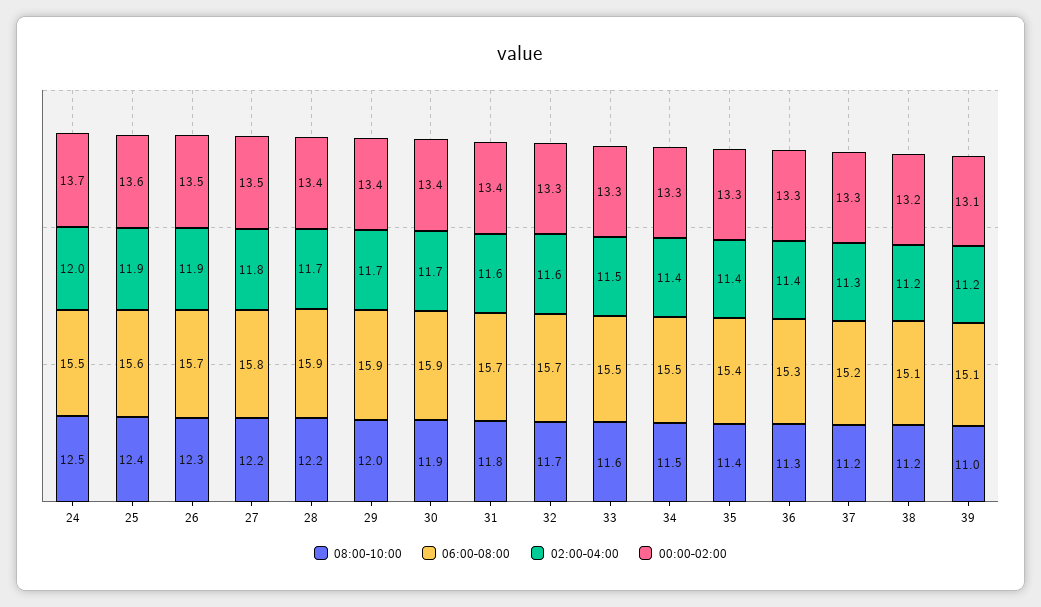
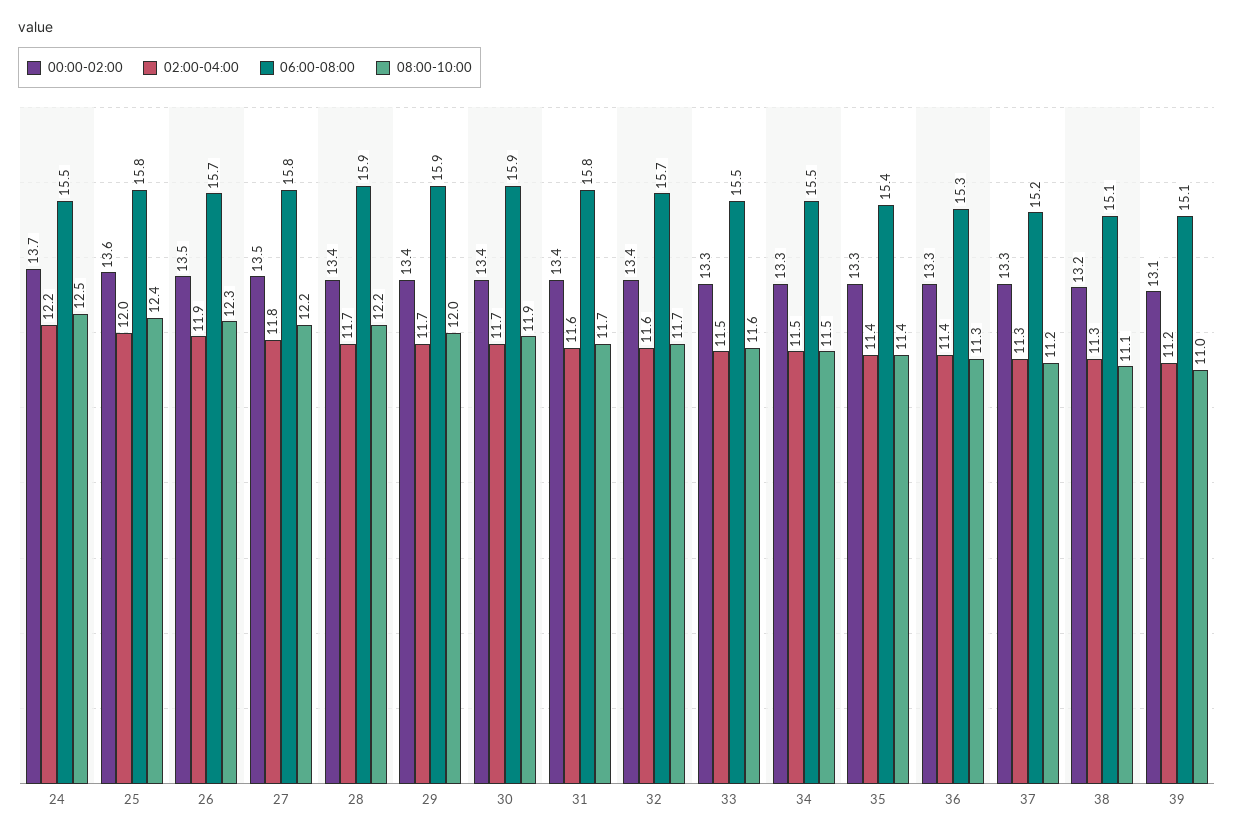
  {
    "08:00-10:00": {
      "24": 12.5,
      "25": 12.4,
      "26": 12.3,
      "27": 12.2,
      "28": 12.2,
      "29": 12,
      "30": 11.9,
-     "31": 11.8,
+     "31": 11.7,
      "32": 11.7,
      "33": 11.6,
      "34": 11.5,
      "35": 11.4,
      "36": 11.3,
      "37": 11.2,
-     "38": 11.2,
+     "38": 11.1,
      "39": 11
    },
    "06:00-08:00": {
      "24": 15.5,
-     "25": 15.6,
+     "25": 15.8,
      "26": 15.7,
      "27": 15.8,
      "28": 15.9,
      "29": 15.9,
      "30": 15.9,
-     "31": 15.7,
+     "31": 15.8,
      "32": 15.7,
      "33": 15.5,
      "34": 15.5,
      "35": 15.4,
      "36": 15.3,
      "37": 15.2,
      "38": 15.1,
      "39": 15.1
    },
    "02:00-04:00": {
-     "24": 12,
+     "24": 12.2,
-     "25": 11.9,
+     "25": 12,
      "26": 11.9,
      "27": 11.8,
      "28": 11.7,
      "29": 11.7,
      "30": 11.7,
      "31": 11.6,
      "32": 11.6,
      "33": 11.5,
-     "34": 11.4,
+     "34": 11.5,
      "35": 11.4,
      "36": 11.4,
      "37": 11.3,
-     "38": 11.2,
+     "38": 11.3,
      "39": 11.2
    },
    "00:00-02:00": {
      "24": 13.7,
      "25": 13.6,
      "26": 13.5,
      "27": 13.5,
      "28": 13.4,
      "29": 13.4,
      "30": 13.4,
      "31": 13.4,
-     "32": 13.3,
+     "32": 13.4,
      "33": 13.3,
      "34": 13.3,
      "35": 13.3,
      "36": 13.3,
      "37": 13.3,
      "38": 13.2,
      "39": 13.1
    }
  }

